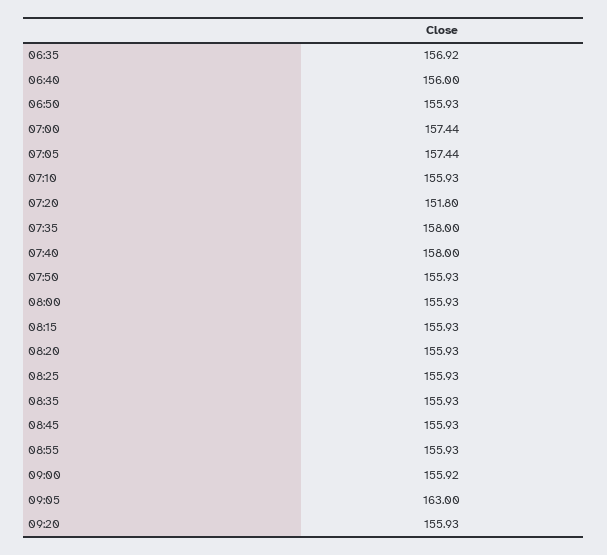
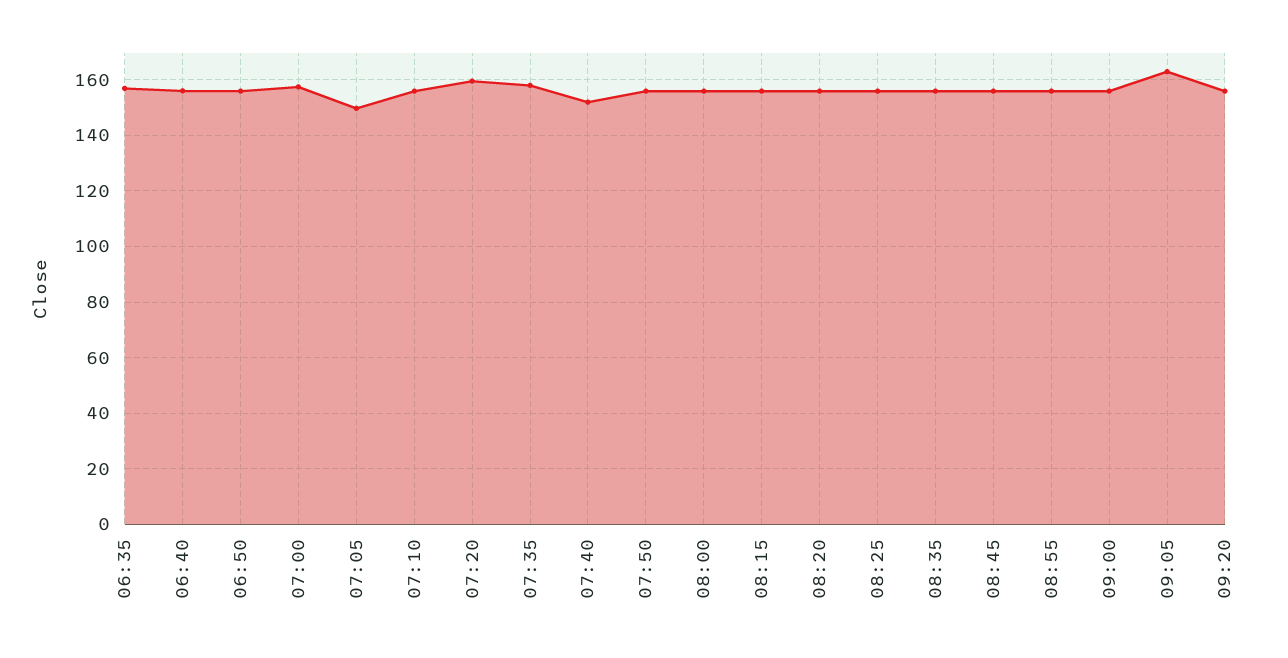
  {
    "06:35": 156.92,
    "06:40": 156,
    "06:50": 155.93,
    "07:00": 157.44,
-   "07:05": 157.44,
+   "07:05": 150,
    "07:10": 155.93,
-   "07:20": 151.8,
+   "07:20": 160,
    "07:35": 158,
-   "07:40": 158,
+   "07:40": 152.5,
    "07:50": 155.93,
    "08:00": 155.93,
    "08:15": 155.93,
    "08:20": 155.93,
    "08:25": 155.93,
    "08:35": 155.93,
    "08:45": 155.93,
    "08:55": 155.93,
    "09:00": 155.92,
    "09:05": 163,
    "09:20": 155.93
  }

